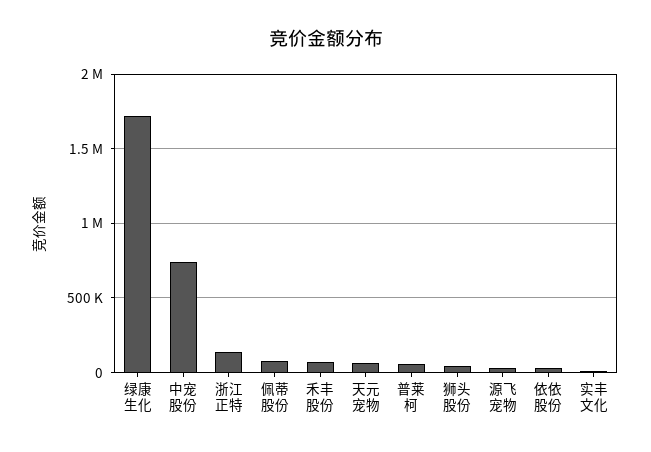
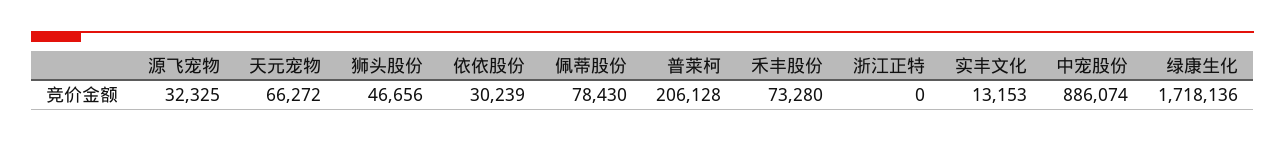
  {
    "绿康生化": 1718136,
-   "中宠股份": 750000,
+   "中宠股份": 886074,
-   "浙江正特": 150000,
+   "浙江正特": 0,
    "佩蒂股份": 78430,
    "禾丰股份": 73280,
    "天元宠物": 66272,
-   "普莱柯": 50000,
+   "普莱柯": 206128,
    "狮头股份": 46656,
    "源飞宠物": 32325,
    "依依股份": 30239,
    "实丰文化": 13153
  }

